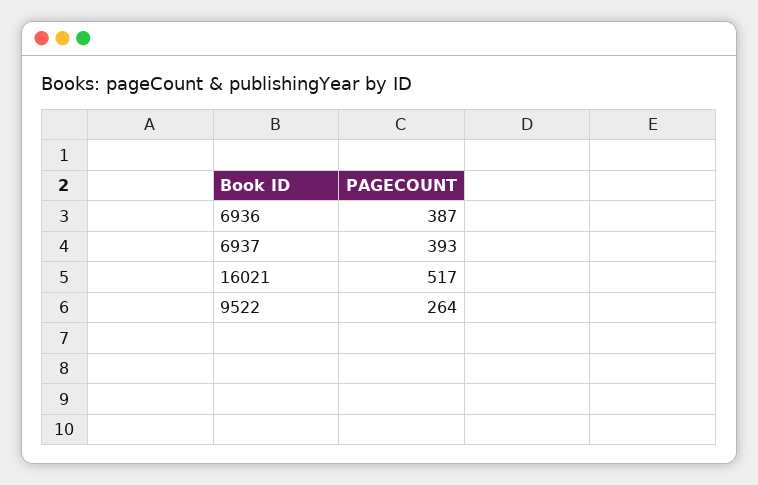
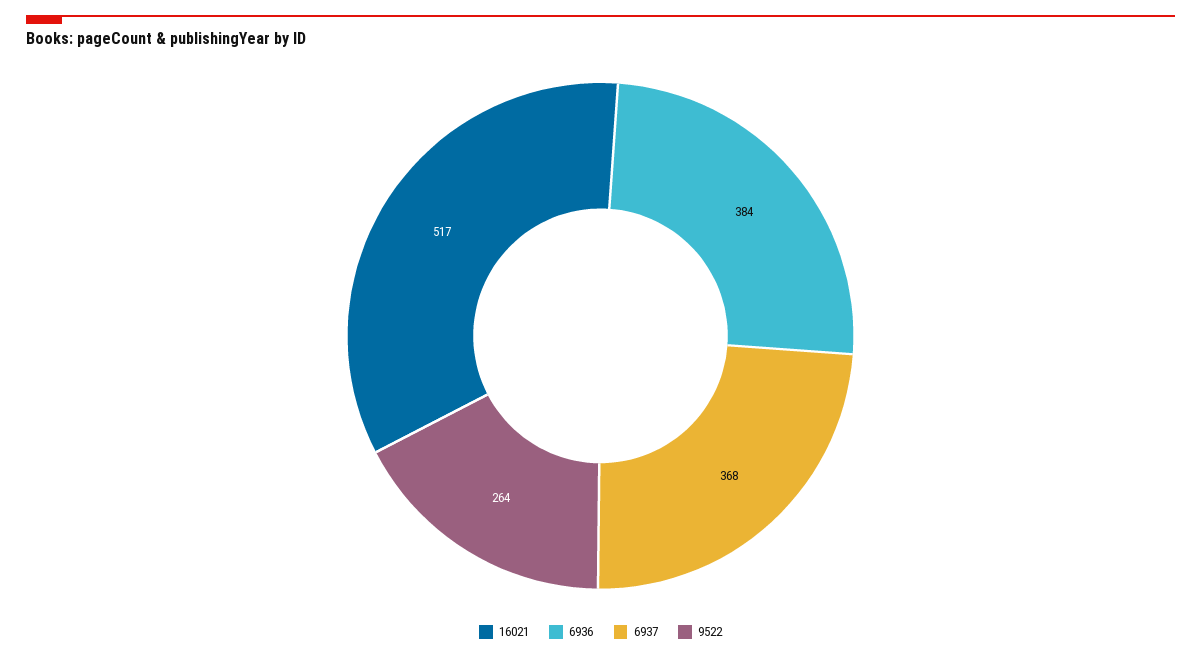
  {
-   "6936": 387,
+   "6936": 384,
-   "6937": 393,
+   "6937": 368,
    "16021": 517,
    "9522": 264
  }

